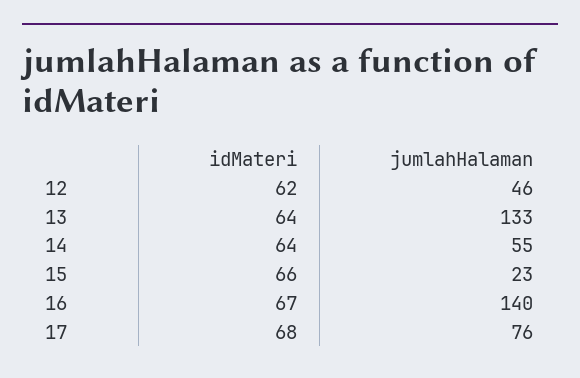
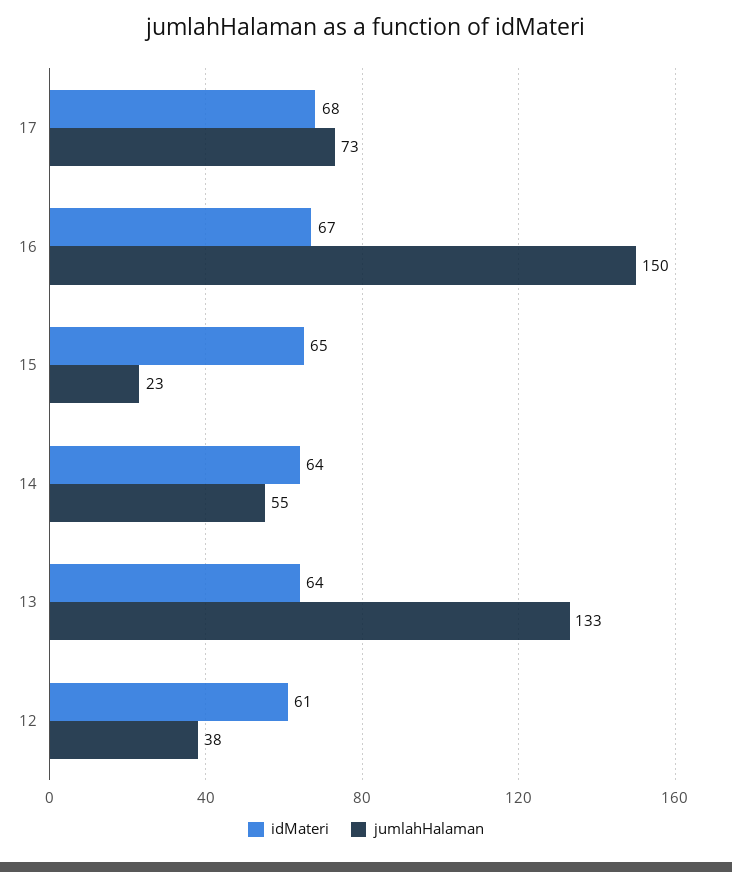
  {
    "idMateri": {
-     "12": 62,
+     "12": 61,
      "13": 64,
      "14": 64,
-     "15": 66,
+     "15": 65,
      "16": 67,
      "17": 68
    },
    "jumlahHalaman": {
-     "12": 46,
+     "12": 38,
      "13": 133,
      "14": 55,
      "15": 23,
-     "16": 140,
+     "16": 150,
-     "17": 76
+     "17": 73
    }
  }

